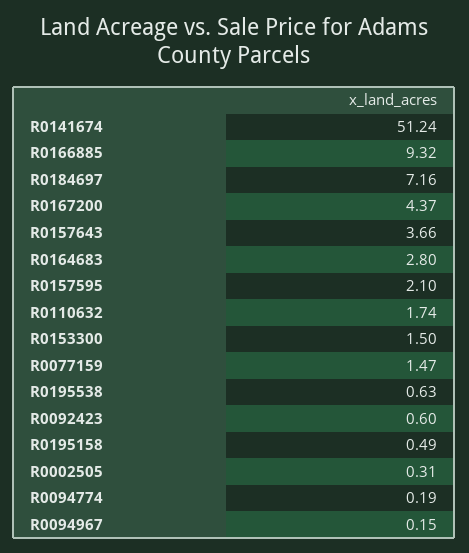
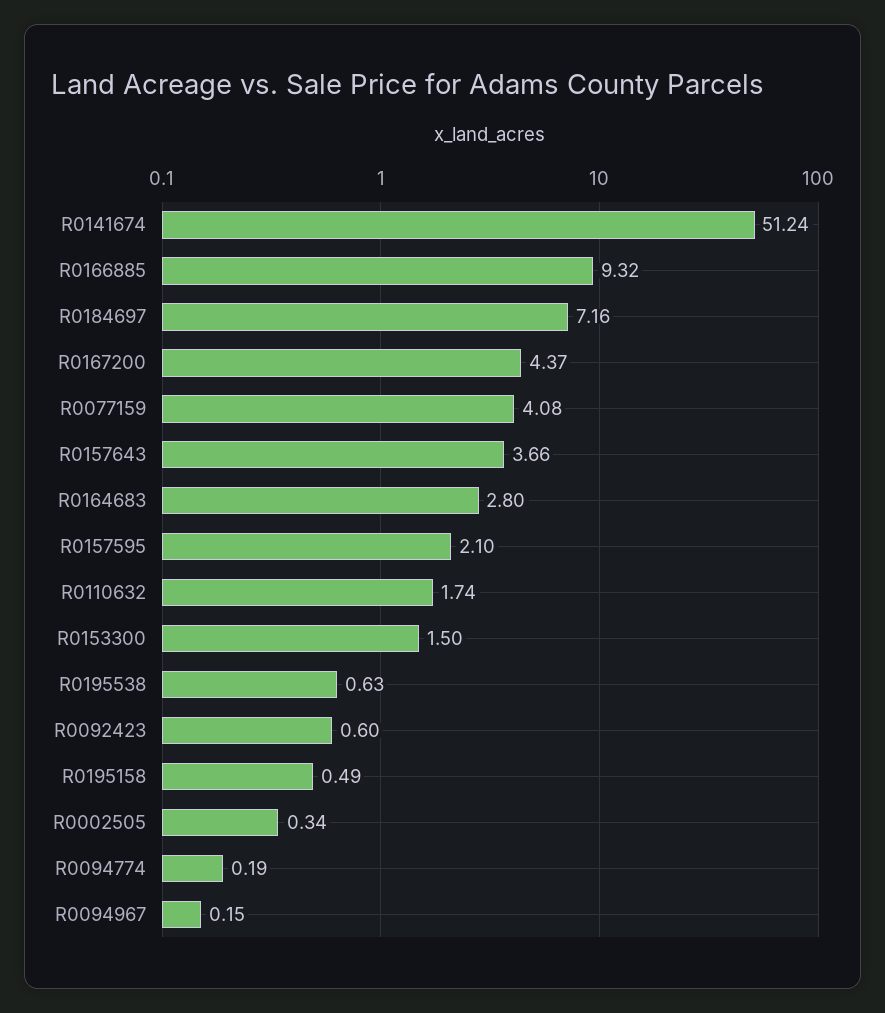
  {
    "R0141674": 51.24,
    "R0166885": 9.32,
    "R0184697": 7.16,
    "R0167200": 4.37,
    "R0157643": 3.66,
    "R0164683": 2.8,
    "R0157595": 2.1,
    "R0110632": 1.74,
    "R0153300": 1.5,
-   "R0077159": 1.47,
+   "R0077159": 4.08,
    "R0195538": 0.63,
    "R0092423": 0.6,
    "R0195158": 0.49,
-   "R0002505": 0.31,
+   "R0002505": 0.34,
    "R0094774": 0.19,
    "R0094967": 0.15
  }

